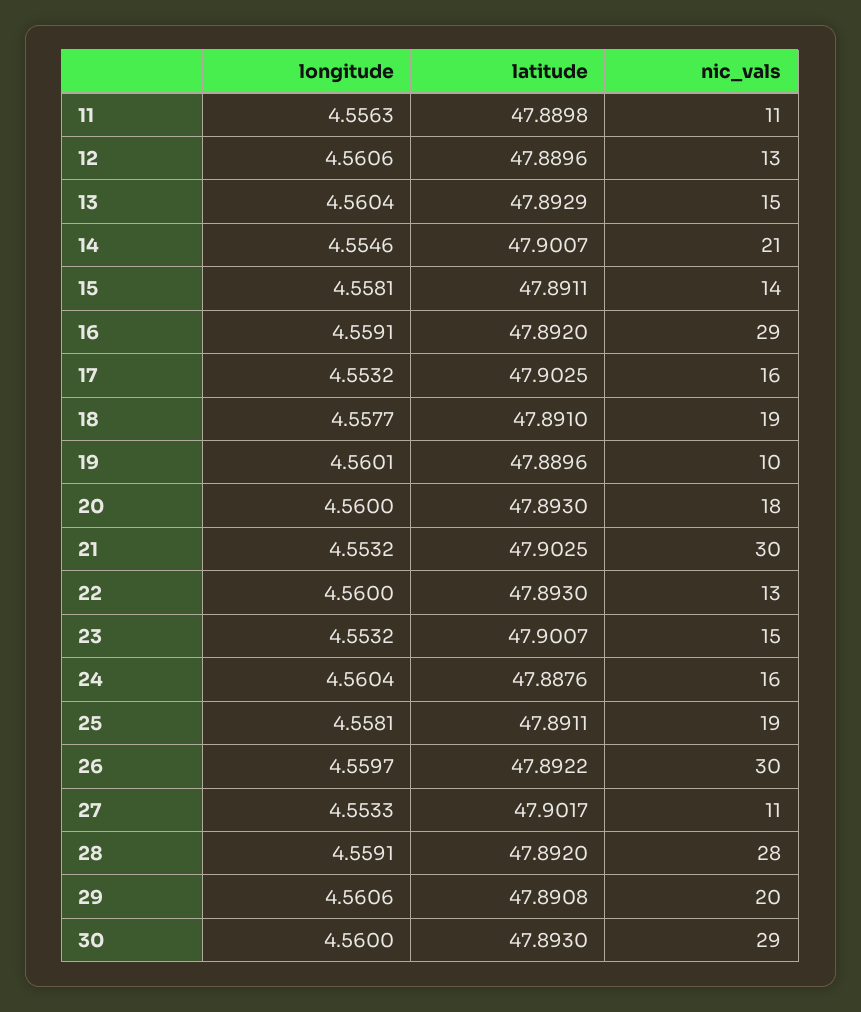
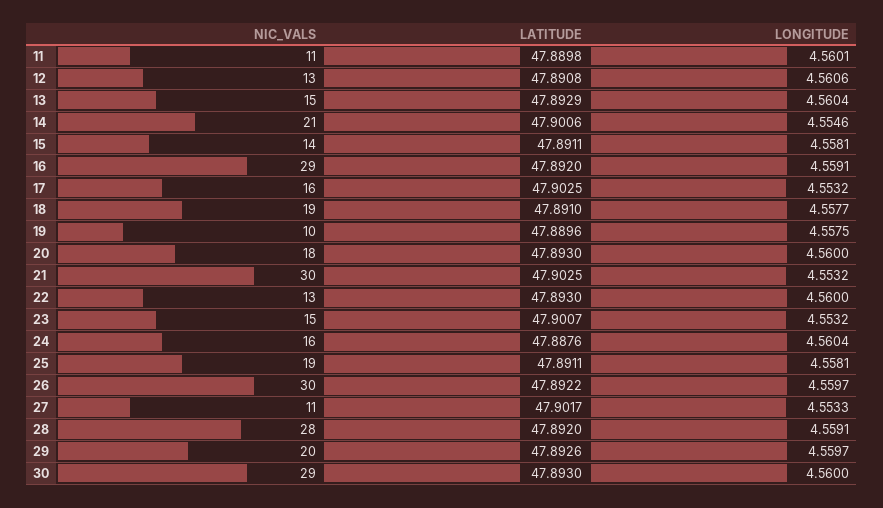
  {
    "longitude": {
-     "11": 4.5563,
+     "11": 4.5601,
      "12": 4.5606,
      "13": 4.5604,
      "14": 4.5546,
      "15": 4.5581,
      "16": 4.5591,
      "17": 4.5532,
      "18": 4.5577,
-     "19": 4.5601,
+     "19": 4.5575,
      "20": 4.56,
      "21": 4.5532,
      "22": 4.56,
      "23": 4.5532,
      "24": 4.5604,
      "25": 4.5581,
      "26": 4.5597,
      "27": 4.5533,
      "28": 4.5591,
-     "29": 4.5606,
+     "29": 4.5597,
      "30": 4.56
    },
    "latitude": {
      "11": 47.8898,
-     "12": 47.8896,
+     "12": 47.8908,
      "13": 47.8929,
-     "14": 47.9007,
+     "14": 47.9006,
      "15": 47.8911,
      "16": 47.892,
      "17": 47.9025,
      "18": 47.891,
      "19": 47.8896,
      "20": 47.893,
      "21": 47.9025,
      "22": 47.893,
      "23": 47.9007,
      "24": 47.8876,
      "25": 47.8911,
      "26": 47.8922,
      "27": 47.9017,
      "28": 47.892,
-     "29": 47.8908,
+     "29": 47.8926,
      "30": 47.893
    },
    "nic_vals": {
      "11": 11,
      "12": 13,
      "13": 15,
      "14": 21,
      "15": 14,
      "16": 29,
      "17": 16,
      "18": 19,
      "19": 10,
      "20": 18,
      "21": 30,
      "22": 13,
      "23": 15,
      "24": 16,
      "25": 19,
      "26": 30,
      "27": 11,
      "28": 28,
      "29": 20,
      "30": 29
    }
  }

